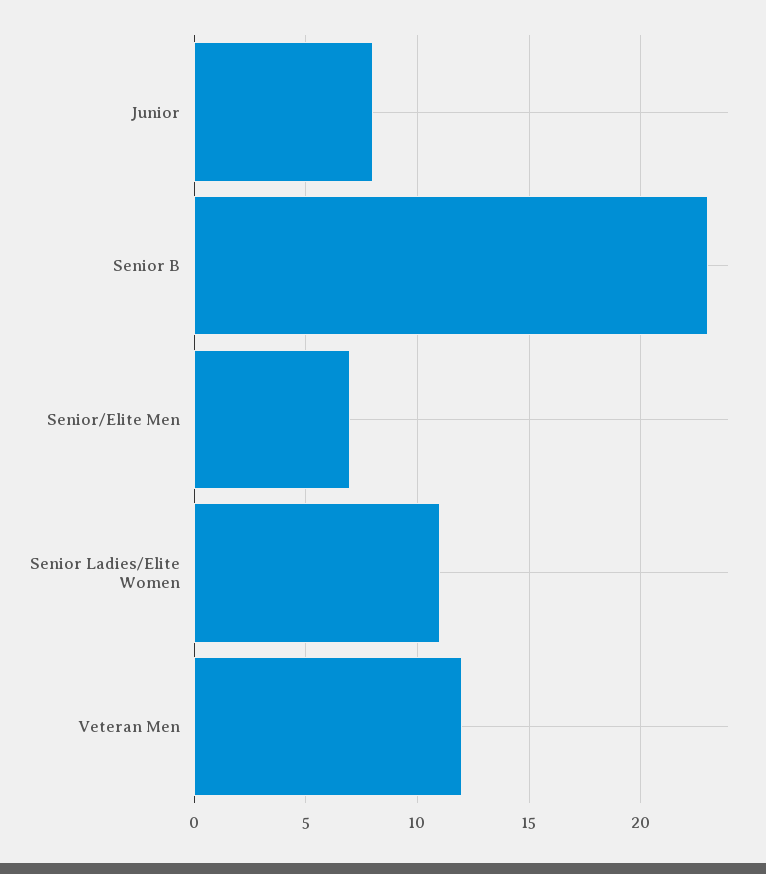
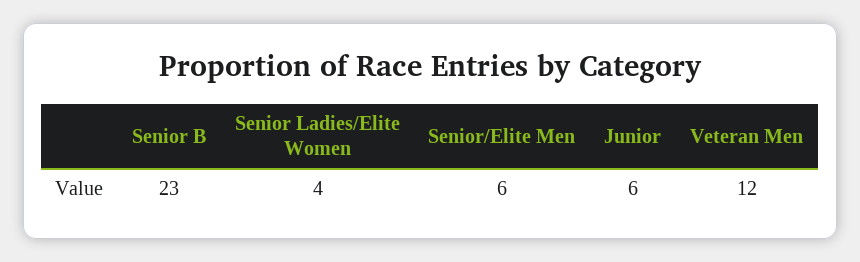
  {
-   "Junior": 8,
+   "Junior": 6,
    "Senior B": 23,
-   "Senior/Elite Men": 7,
+   "Senior/Elite Men": 6,
-   "Senior Ladies/Elite Women": 11,
+   "Senior Ladies/Elite Women": 4,
    "Veteran Men": 12
  }

